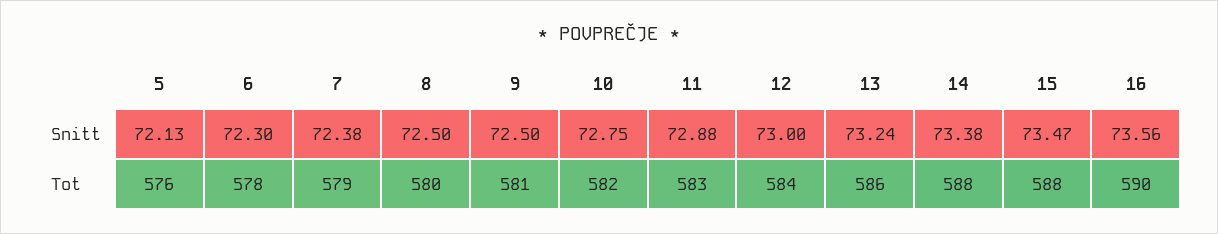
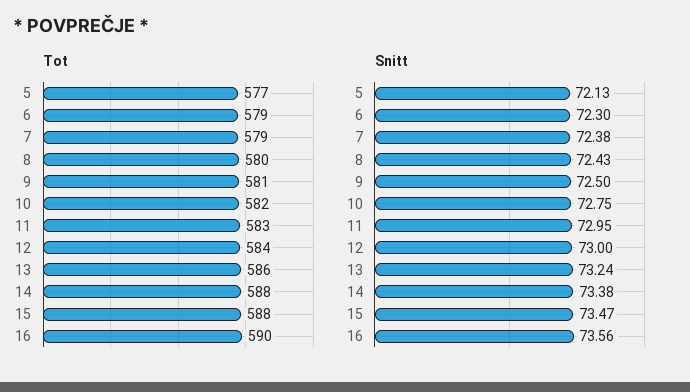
  {
    "Snitt": {
      "5": 72.13,
      "6": 72.3,
      "7": 72.38,
-     "8": 72.5,
+     "8": 72.43,
      "9": 72.5,
      "10": 72.75,
-     "11": 72.88,
+     "11": 72.95,
      "12": 73,
      "13": 73.24,
      "14": 73.38,
      "15": 73.47,
      "16": 73.56
    },
    "Tot": {
-     "5": 576,
+     "5": 577,
-     "6": 578,
+     "6": 579,
      "7": 579,
      "8": 580,
      "9": 581,
      "10": 582,
      "11": 583,
      "12": 584,
      "13": 586,
      "14": 588,
      "15": 588,
      "16": 590
    }
  }

